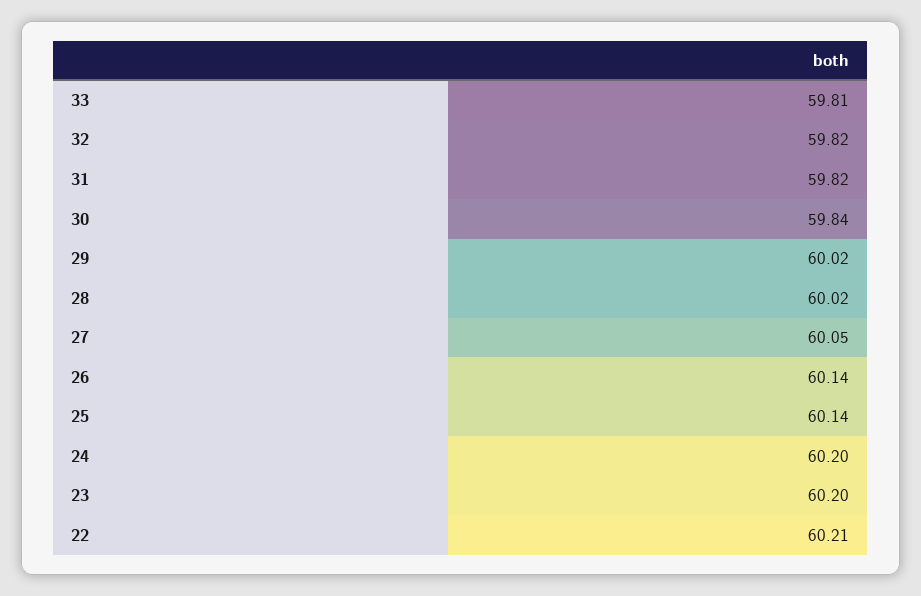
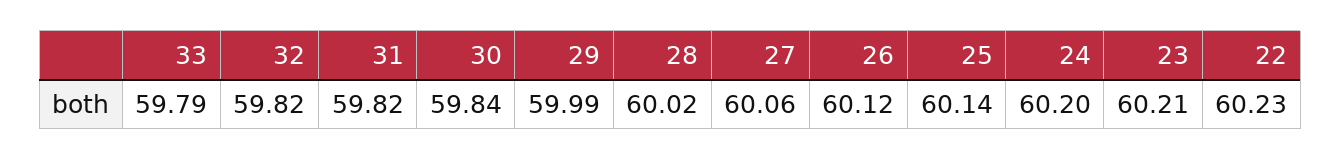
  {
-   "33": 59.81,
+   "33": 59.79,
    "32": 59.82,
    "31": 59.82,
    "30": 59.84,
-   "29": 60.02,
+   "29": 59.99,
    "28": 60.02,
-   "27": 60.05,
+   "27": 60.06,
-   "26": 60.14,
+   "26": 60.12,
    "25": 60.14,
    "24": 60.2,
-   "23": 60.2,
+   "23": 60.21,
-   "22": 60.21
+   "22": 60.23
  }

